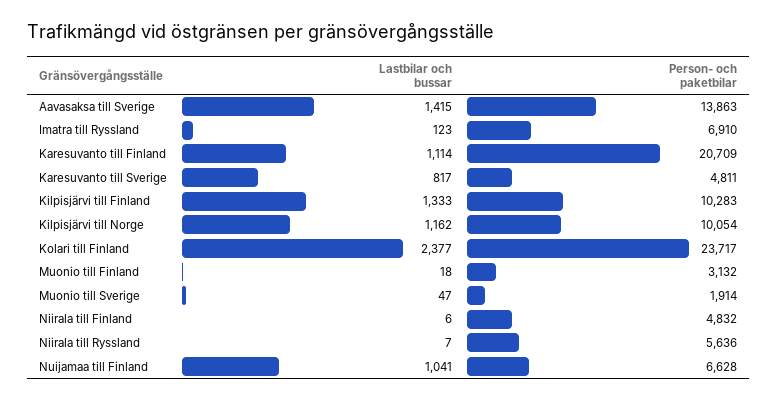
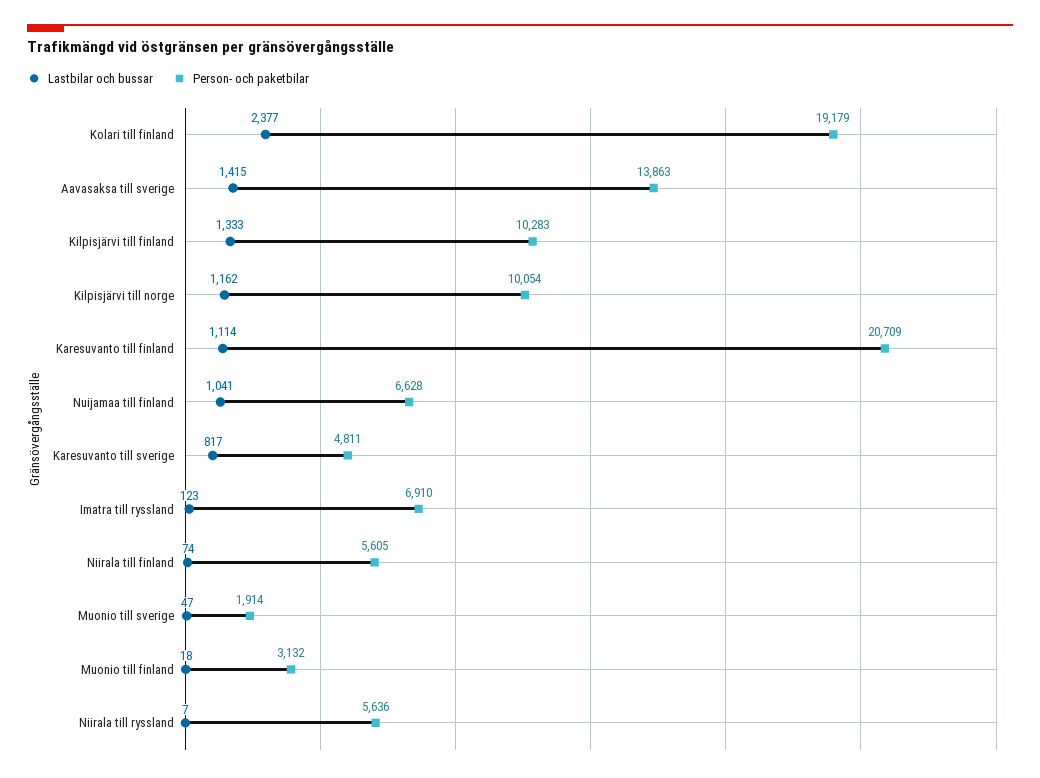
  {
    "Lastbilar och bussar": {
      "Aavasaksa till Sverige": 1415,
      "Imatra till Ryssland": 123,
      "Karesuvanto till Finland": 1114,
      "Karesuvanto till Sverige": 817,
      "Kilpisjärvi till Finland": 1333,
      "Kilpisjärvi till Norge": 1162,
      "Kolari till Finland": 2377,
      "Muonio till Finland": 18,
      "Muonio till Sverige": 47,
-     "Niirala till Finland": 6,
+     "Niirala till Finland": 74,
      "Niirala till Ryssland": 7,
      "Nuijamaa till Finland": 1041
    },
    "Person- och paketbilar": {
      "Aavasaksa till Sverige": 13863,
      "Imatra till Ryssland": 6910,
      "Karesuvanto till Finland": 20709,
      "Karesuvanto till Sverige": 4811,
      "Kilpisjärvi till Finland": 10283,
      "Kilpisjärvi till Norge": 10054,
-     "Kolari till Finland": 23717,
+     "Kolari till Finland": 19179,
      "Muonio till Finland": 3132,
      "Muonio till Sverige": 1914,
-     "Niirala till Finland": 4832,
+     "Niirala till Finland": 5605,
      "Niirala till Ryssland": 5636,
      "Nuijamaa till Finland": 6628
    }
  }

